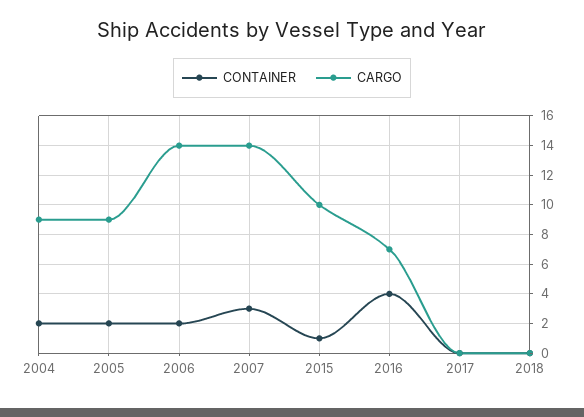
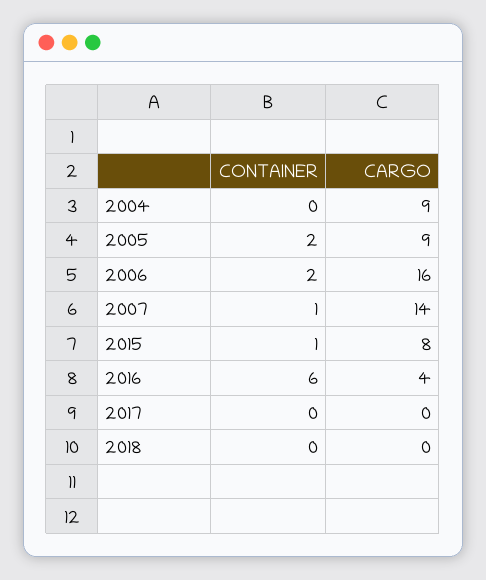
  {
    "CONTAINER": {
-     "2004": 2,
+     "2004": 0,
      "2005": 2,
      "2006": 2,
-     "2007": 3,
+     "2007": 1,
      "2015": 1,
-     "2016": 4,
+     "2016": 6,
      "2017": 0,
      "2018": 0
    },
    "CARGO": {
      "2004": 9,
      "2005": 9,
-     "2006": 14,
+     "2006": 16,
      "2007": 14,
-     "2015": 10,
+     "2015": 8,
-     "2016": 7,
+     "2016": 4,
      "2017": 0,
      "2018": 0
    }
  }

